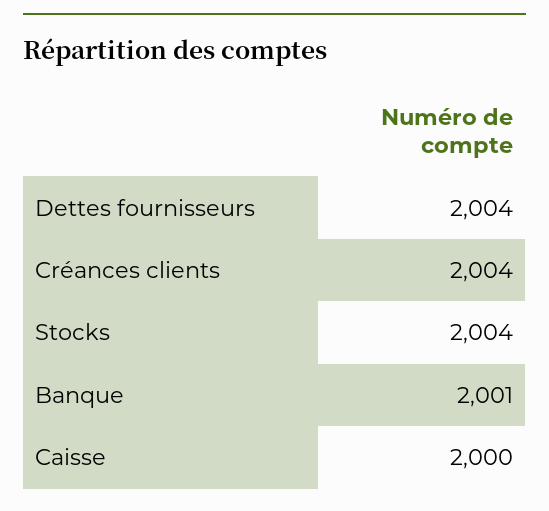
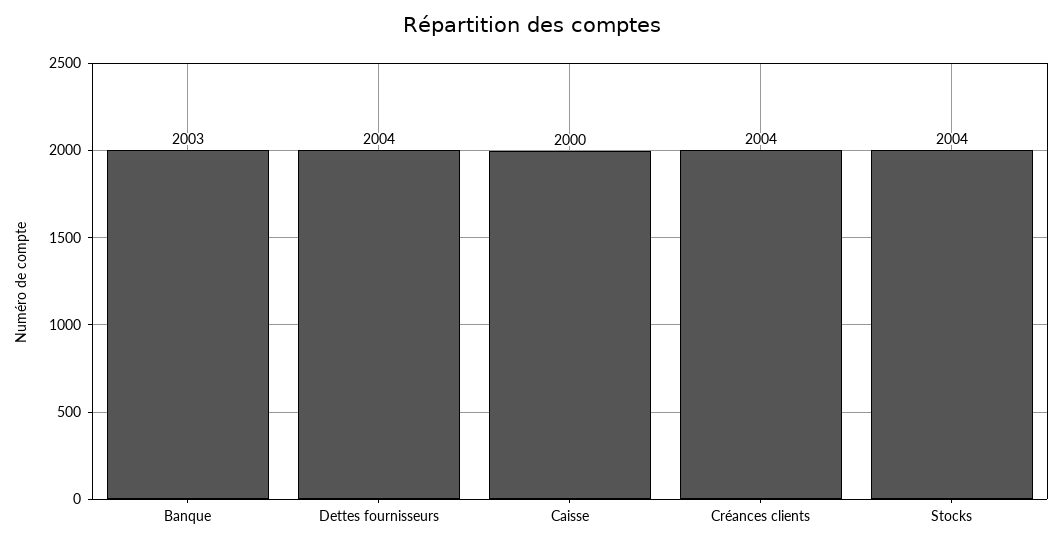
  {
    "Dettes fournisseurs": 2004,
    "Créances clients": 2004,
    "Stocks": 2004,
-   "Banque": 2001,
+   "Banque": 2003,
    "Caisse": 2000
  }

